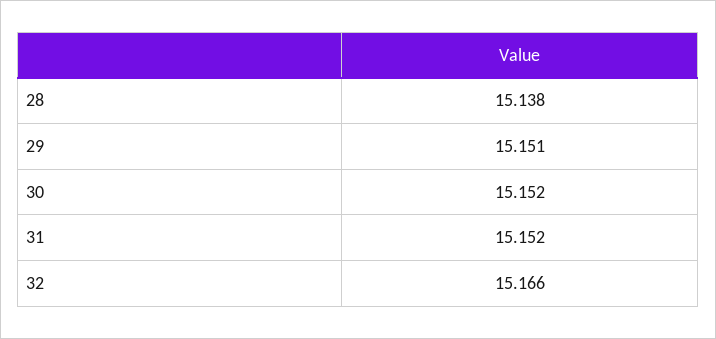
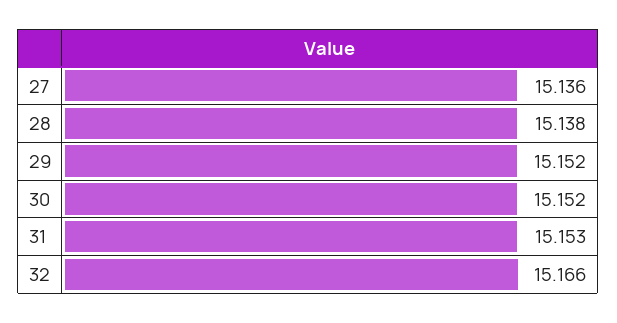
  {
    "28": 15.138,
-   "29": 15.151,
+   "29": 15.152,
    "30": 15.152,
-   "31": 15.152,
+   "31": 15.153,
-   "32": 15.166
+   "32": 15.166,
+   "27": 15.136
  }

